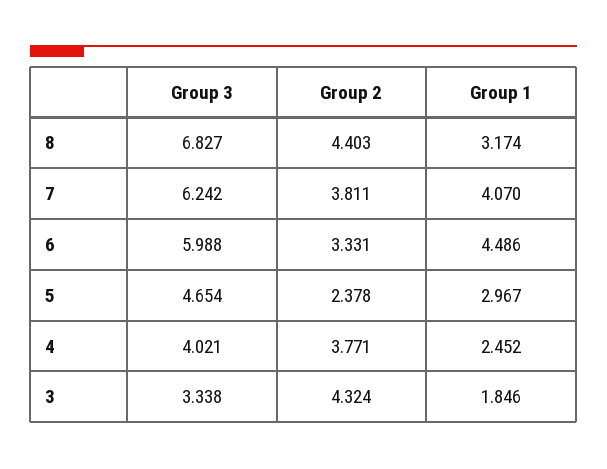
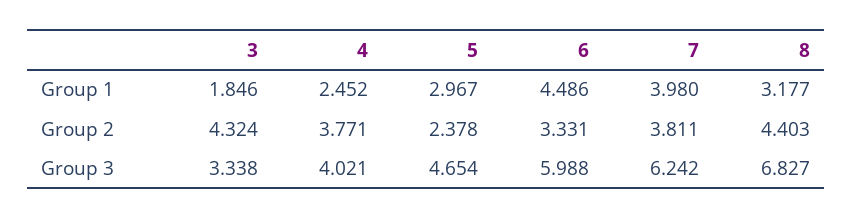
  {
    "Group 3": {
      "8": 6.827,
      "7": 6.242,
      "6": 5.988,
      "5": 4.654,
      "4": 4.021,
      "3": 3.338
    },
    "Group 2": {
      "8": 4.403,
      "7": 3.811,
      "6": 3.331,
      "5": 2.378,
      "4": 3.771,
      "3": 4.324
    },
    "Group 1": {
-     "8": 3.174,
+     "8": 3.177,
-     "7": 4.07,
+     "7": 3.98,
      "6": 4.486,
      "5": 2.967,
      "4": 2.452,
      "3": 1.846
    }
  }

